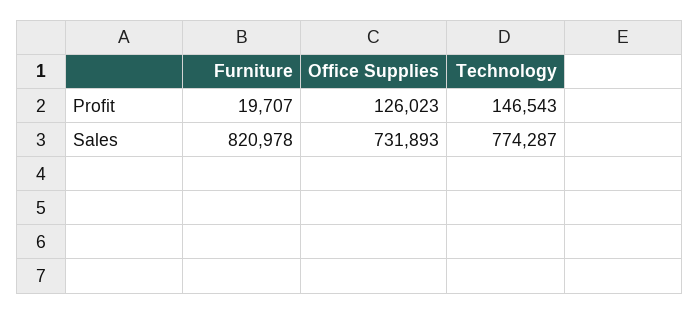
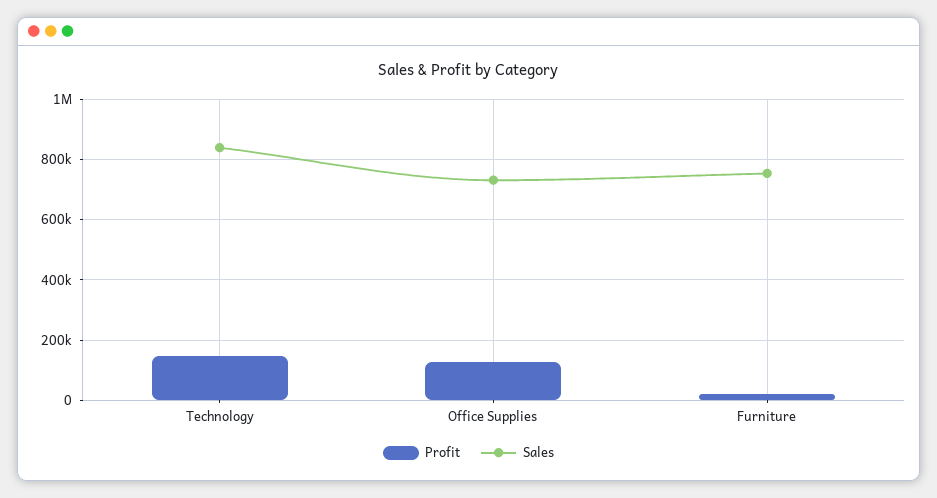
  {
    "Profit": {
      "Furniture": 19707,
      "Office Supplies": 126023,
      "Technology": 146543
    },
    "Sales": {
-     "Furniture": 820978,
+     "Furniture": 760000,
      "Office Supplies": 731893,
-     "Technology": 774287
+     "Technology": 840000
    }
  }

